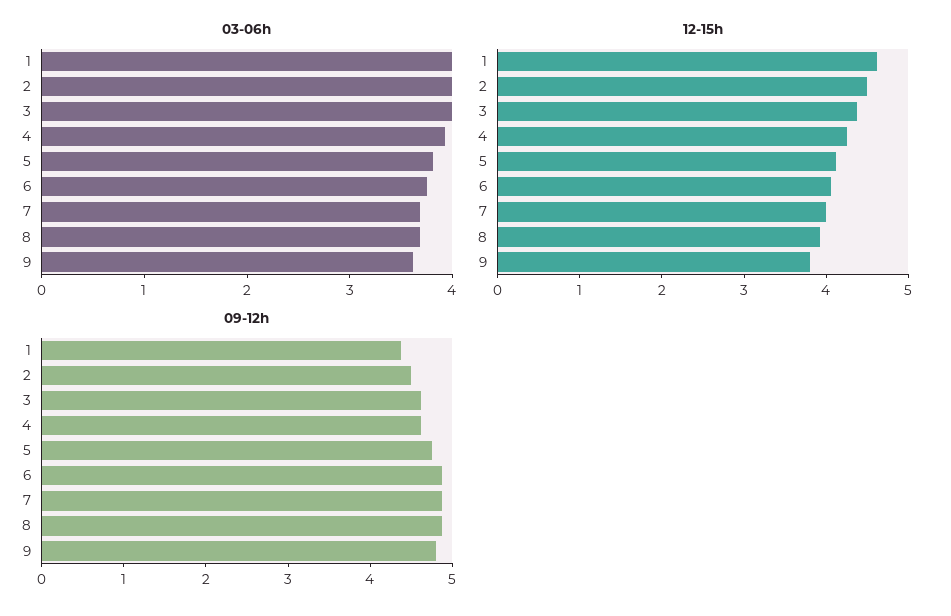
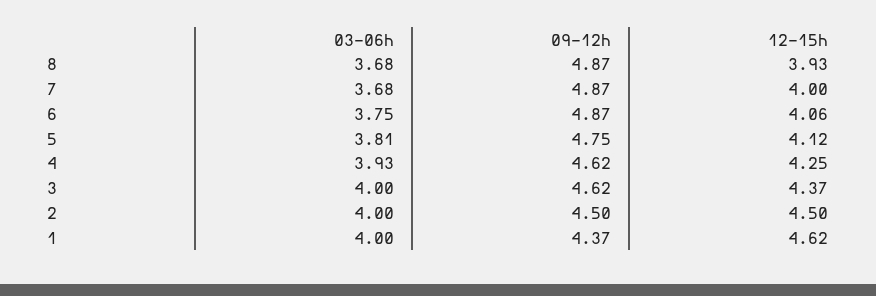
  {
    "03-06h": {
      "1": 4,
      "2": 4,
      "3": 4,
      "4": 3.93,
      "5": 3.81,
      "6": 3.75,
      "7": 3.68,
-     "8": 3.68,
+     "8": 3.68
-     "9": 3.6
    },
    "12-15h": {
      "1": 4.62,
      "2": 4.5,
      "3": 4.37,
      "4": 4.25,
      "5": 4.12,
      "6": 4.06,
      "7": 4,
-     "8": 3.93,
+     "8": 3.93
-     "9": 3.8
    },
    "09-12h": {
      "1": 4.37,
      "2": 4.5,
      "3": 4.62,
      "4": 4.62,
      "5": 4.75,
      "6": 4.87,
      "7": 4.87,
-     "8": 4.87,
+     "8": 4.87
-     "9": 4.8
    }
  }

